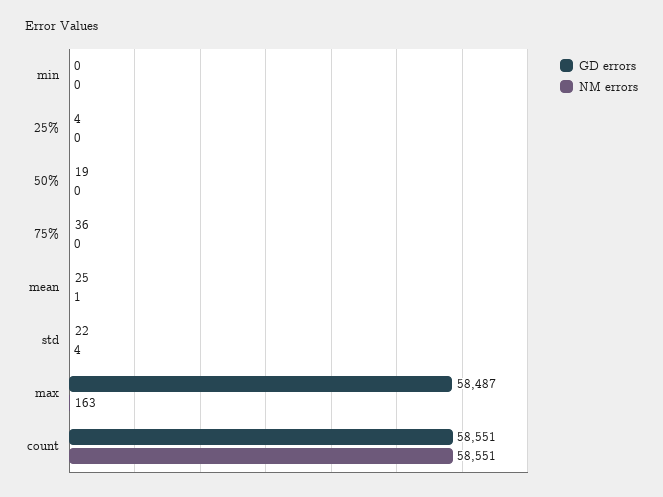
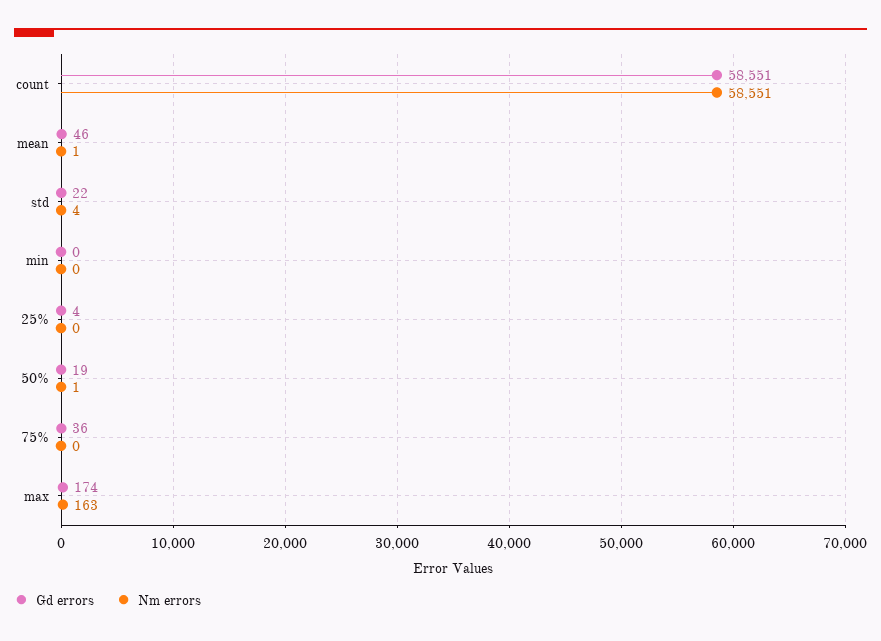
  {
    "GD errors": {
      "min": 0,
      "25%": 4,
      "50%": 19,
      "75%": 36,
-     "mean": 25,
+     "mean": 46,
      "std": 22,
-     "max": 58487,
+     "max": 174,
      "count": 58551
    },
    "NM errors": {
      "min": 0,
      "25%": 0,
-     "50%": 0,
+     "50%": 1,
      "75%": 0,
      "mean": 1,
      "std": 4,
      "max": 163,
      "count": 58551
    }
  }

